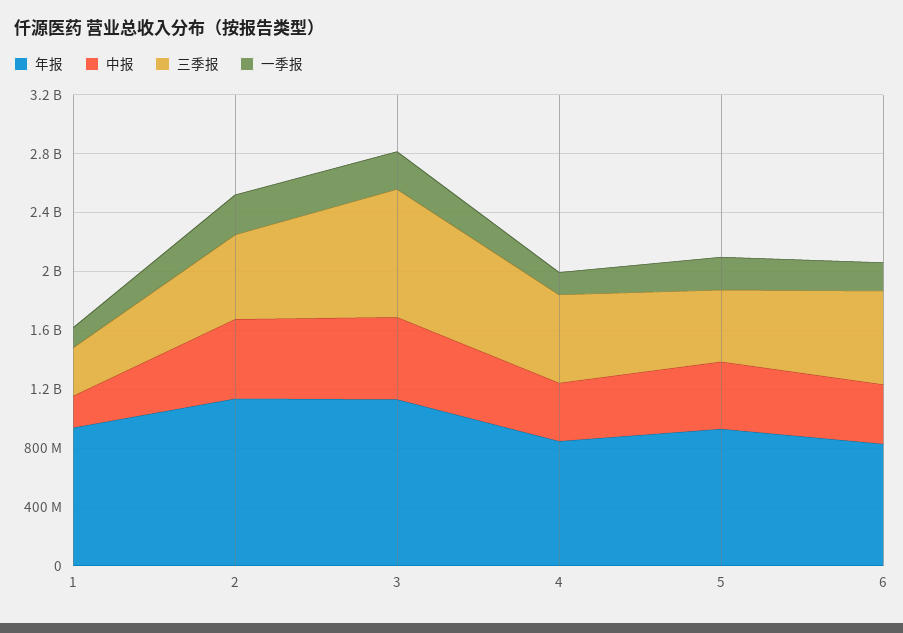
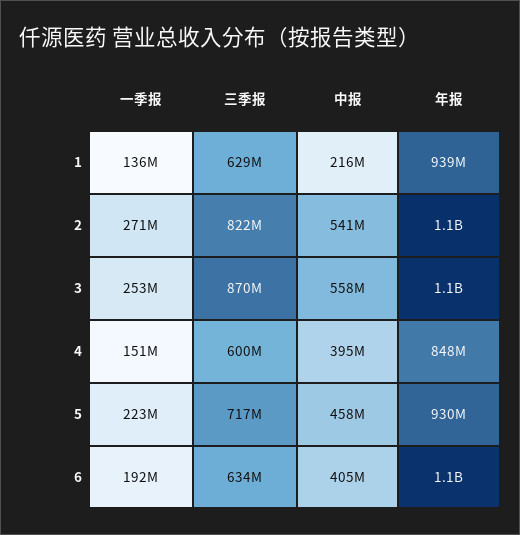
  {
    "年报": {
      "1": 939000000,
      "2": 1100000000,
      "3": 1100000000,
      "4": 848000000,
      "5": 930000000,
-     "6": 800000000
+     "6": 1100000000
    },
    "中报": {
      "1": 216000000,
      "2": 541000000,
      "3": 558000000,
      "4": 395000000,
      "5": 458000000,
      "6": 405000000
    },
    "三季报": {
-     "1": 300000000,
+     "1": 629000000,
-     "2": 600000000,
+     "2": 822000000,
      "3": 870000000,
      "4": 600000000,
-     "5": 500000000,
+     "5": 717000000,
      "6": 634000000
    },
    "一季报": {
      "1": 136000000,
      "2": 271000000,
      "3": 253000000,
      "4": 151000000,
      "5": 223000000,
      "6": 192000000
    }
  }

